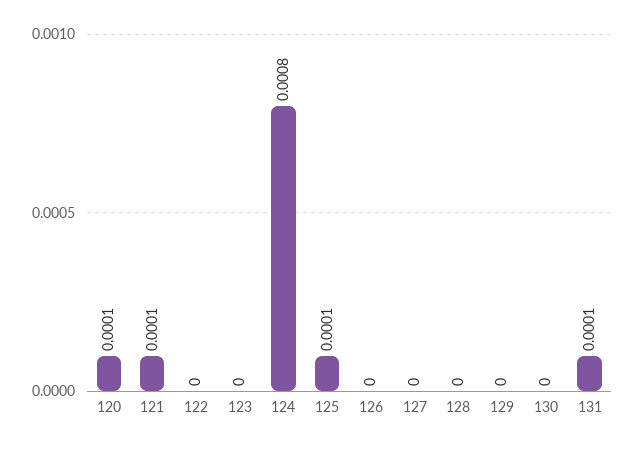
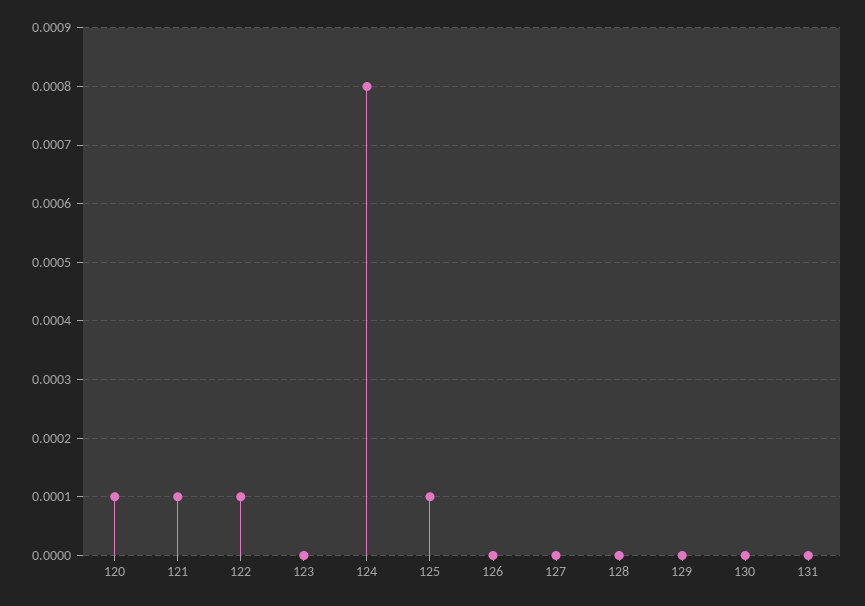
  {
    "120": 0.0001,
    "121": 0.0001,
-   "122": 0,
+   "122": 0.0001,
    "123": 0,
    "124": 0.0008,
    "125": 0.0001,
    "126": 0,
    "127": 0,
    "128": 0,
    "129": 0,
    "130": 0,
-   "131": 0.0001
+   "131": 0
  }

